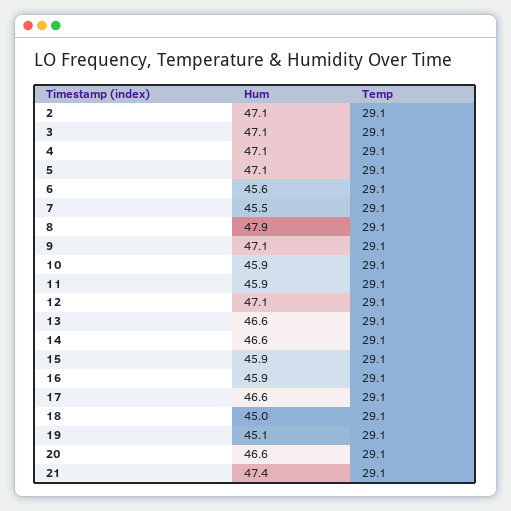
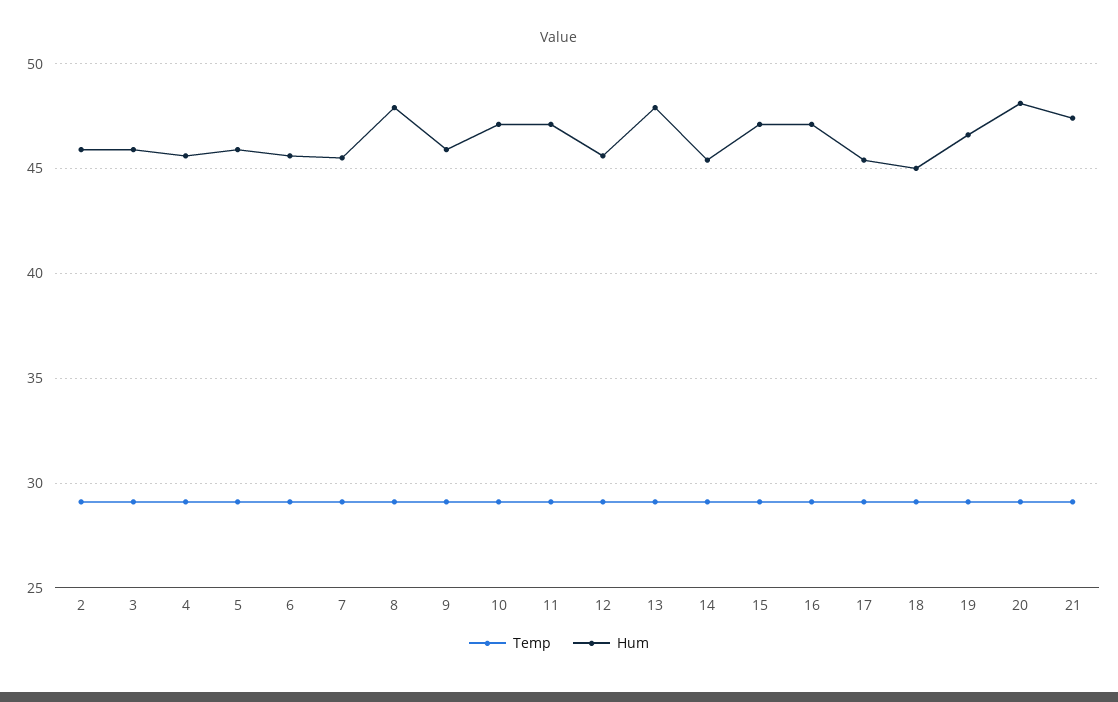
  {
    "Hum": {
-     "2": 47.1,
+     "2": 46,
-     "3": 47.1,
+     "3": 46,
-     "4": 47.1,
+     "4": 45.5,
-     "5": 47.1,
+     "5": 46,
      "6": 45.6,
      "7": 45.5,
      "8": 47.9,
-     "9": 47.1,
+     "9": 46,
-     "10": 45.9,
+     "10": 47,
-     "11": 45.9,
+     "11": 47,
-     "12": 47.1,
+     "12": 45.5,
-     "13": 46.6,
+     "13": 48,
-     "14": 46.6,
+     "14": 45.5,
-     "15": 45.9,
+     "15": 47,
-     "16": 45.9,
+     "16": 47,
-     "17": 46.6,
+     "17": 45.5,
      "18": 45,
-     "19": 45.1,
+     "19": 46.5,
-     "20": 46.6,
+     "20": 48,
      "21": 47.4
    },
    "Temp": {
      "2": 29.1,
      "3": 29.1,
      "4": 29.1,
      "5": 29.1,
      "6": 29.1,
      "7": 29.1,
      "8": 29.1,
      "9": 29.1,
      "10": 29.1,
      "11": 29.1,
      "12": 29.1,
      "13": 29.1,
      "14": 29.1,
      "15": 29.1,
      "16": 29.1,
      "17": 29.1,
      "18": 29.1,
      "19": 29.1,
      "20": 29.1,
      "21": 29.1
    }
  }

